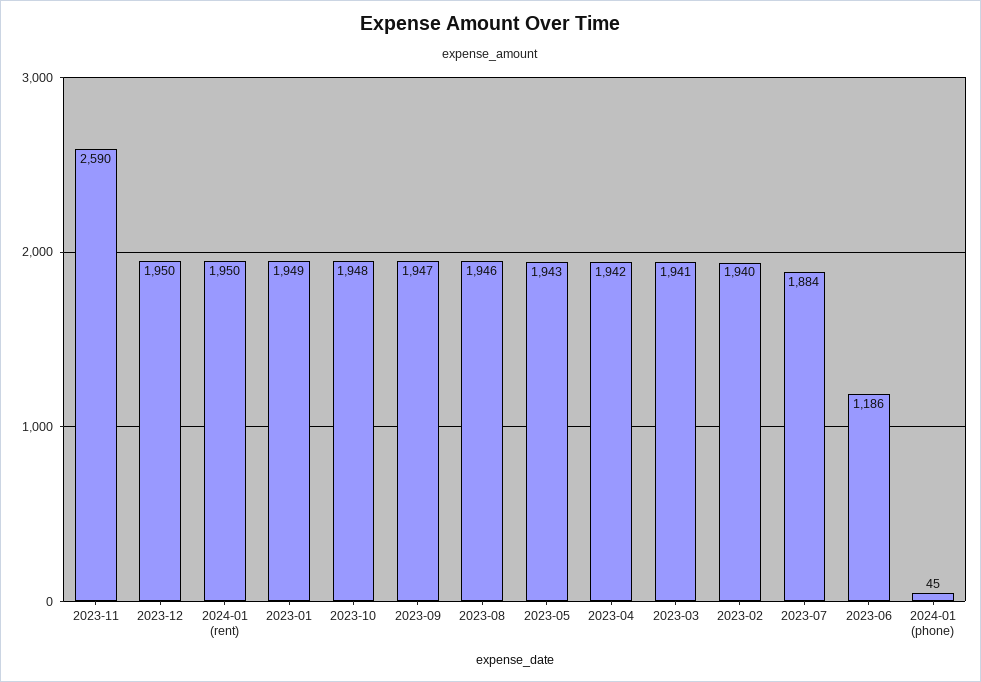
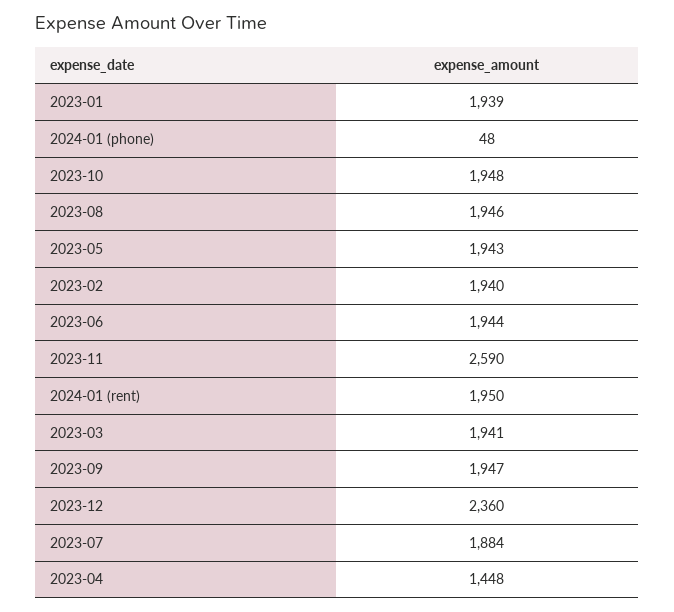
  {
    "2023-11": 2590,
-   "2023-12": 1950,
+   "2023-12": 2360,
    "2024-01 (rent)": 1950,
-   "2023-01": 1949,
+   "2023-01": 1939,
    "2023-10": 1948,
    "2023-09": 1947,
    "2023-08": 1946,
    "2023-05": 1943,
-   "2023-04": 1942,
+   "2023-04": 1448,
    "2023-03": 1941,
    "2023-02": 1940,
    "2023-07": 1884,
-   "2023-06": 1186,
+   "2023-06": 1944,
-   "2024-01 (phone)": 45
+   "2024-01 (phone)": 48
  }

